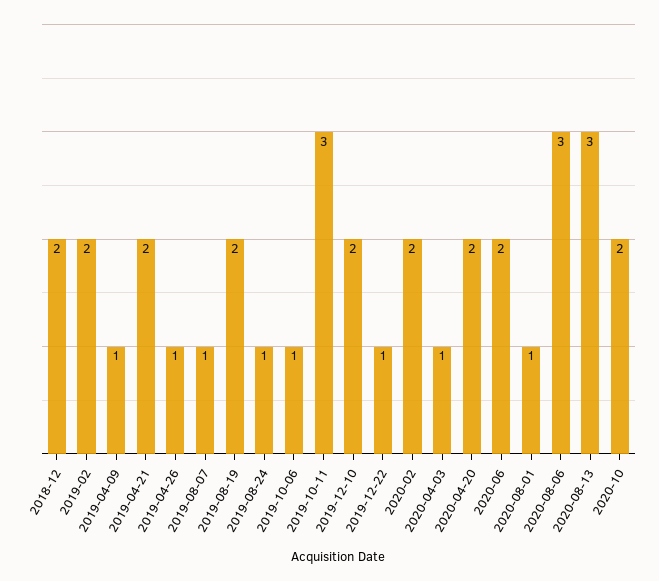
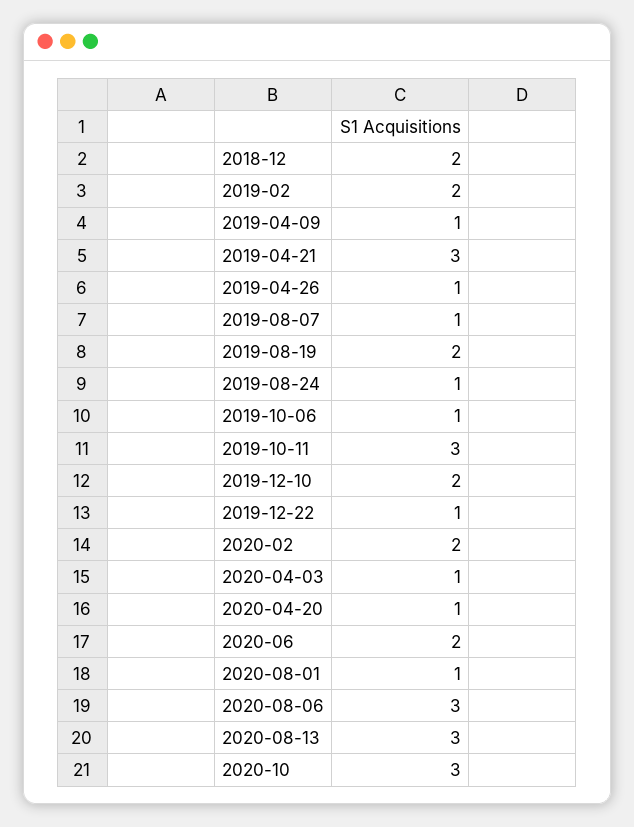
  {
    "2018-12": 2,
    "2019-02": 2,
    "2019-04-09": 1,
-   "2019-04-21": 2,
+   "2019-04-21": 3,
    "2019-04-26": 1,
    "2019-08-07": 1,
    "2019-08-19": 2,
    "2019-08-24": 1,
    "2019-10-06": 1,
    "2019-10-11": 3,
    "2019-12-10": 2,
    "2019-12-22": 1,
    "2020-02": 2,
    "2020-04-03": 1,
-   "2020-04-20": 2,
+   "2020-04-20": 1,
    "2020-06": 2,
    "2020-08-01": 1,
    "2020-08-06": 3,
    "2020-08-13": 3,
-   "2020-10": 2
+   "2020-10": 3
  }

